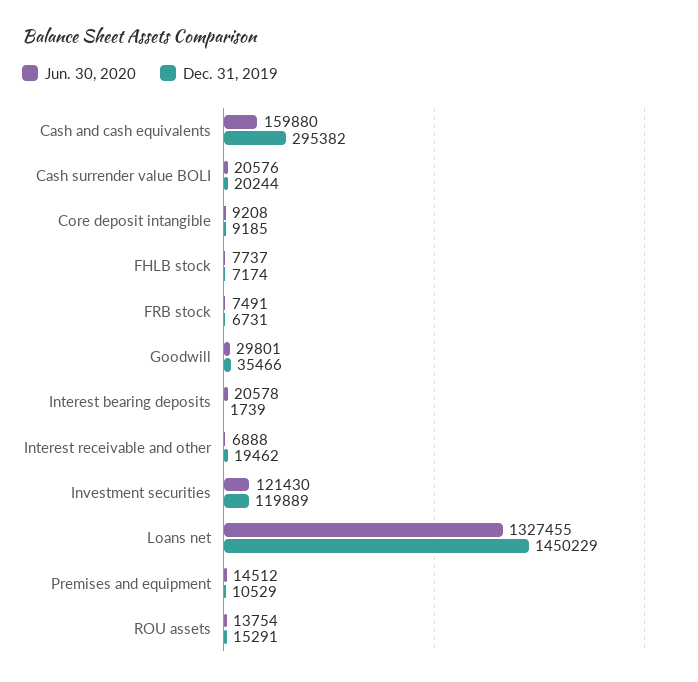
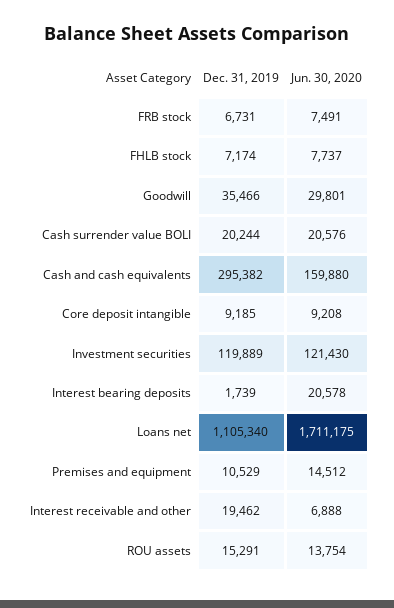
  {
    "Jun. 30, 2020": {
      "Cash and cash equivalents": 159880,
      "Cash surrender value BOLI": 20576,
      "Core deposit intangible": 9208,
      "FHLB stock": 7737,
      "FRB stock": 7491,
      "Goodwill": 29801,
      "Interest bearing deposits": 20578,
      "Interest receivable and other": 6888,
      "Investment securities": 121430,
-     "Loans net": 1327455,
+     "Loans net": 1711175,
      "Premises and equipment": 14512,
      "ROU assets": 13754
    },
    "Dec. 31, 2019": {
      "Cash and cash equivalents": 295382,
      "Cash surrender value BOLI": 20244,
      "Core deposit intangible": 9185,
      "FHLB stock": 7174,
      "FRB stock": 6731,
      "Goodwill": 35466,
      "Interest bearing deposits": 1739,
      "Interest receivable and other": 19462,
      "Investment securities": 119889,
-     "Loans net": 1450229,
+     "Loans net": 1105340,
      "Premises and equipment": 10529,
      "ROU assets": 15291
    }
  }

